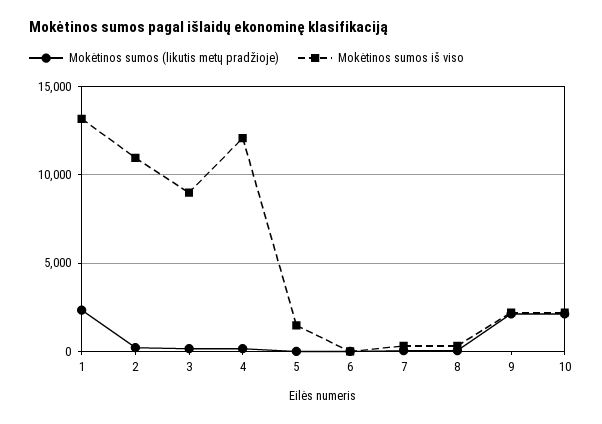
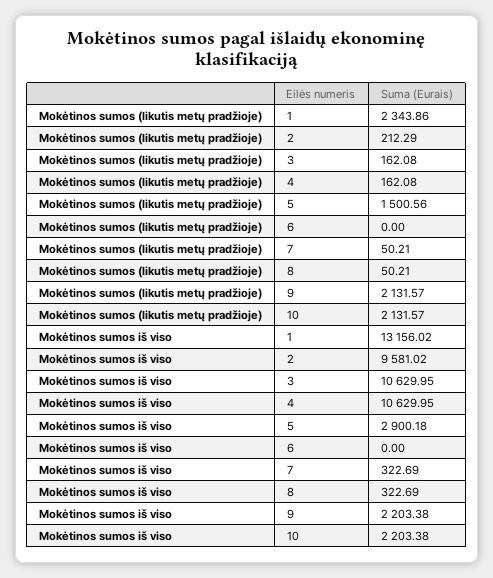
  {
    "Mokėtinos sumos (likutis metų pradžioje)": {
      "1": 2343.86,
      "2": 212.29,
      "3": 162.08,
      "4": 162.08,
-     "5": 0,
+     "5": 1500.56,
      "6": 0,
      "7": 50.21,
      "8": 50.21,
      "9": 2131.57,
      "10": 2131.57
    },
    "Mokėtinos sumos iš viso": {
      "1": 13156.02,
-     "2": 11000,
+     "2": 9581.02,
-     "3": 9000,
+     "3": 10629.95,
-     "4": 12000,
+     "4": 10629.95,
-     "5": 1500,
+     "5": 2900.18,
      "6": 0,
      "7": 322.69,
      "8": 322.69,
      "9": 2203.38,
      "10": 2203.38
    }
  }

